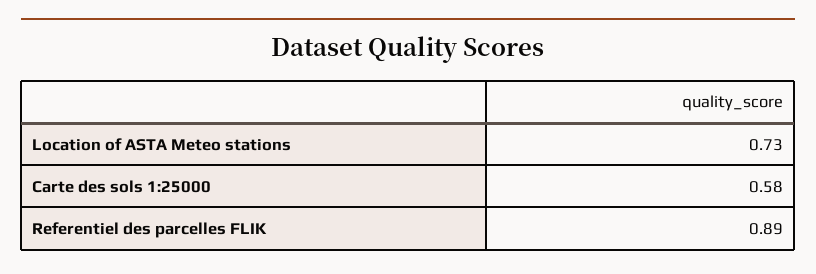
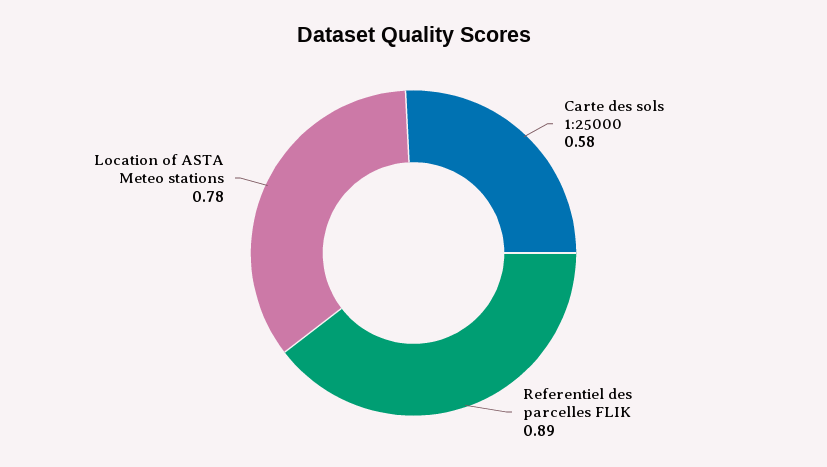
  {
-   "Location of ASTA Meteo stations": 0.73,
+   "Location of ASTA Meteo stations": 0.78,
    "Carte des sols 1:25000": 0.58,
    "Referentiel des parcelles FLIK": 0.89
  }

